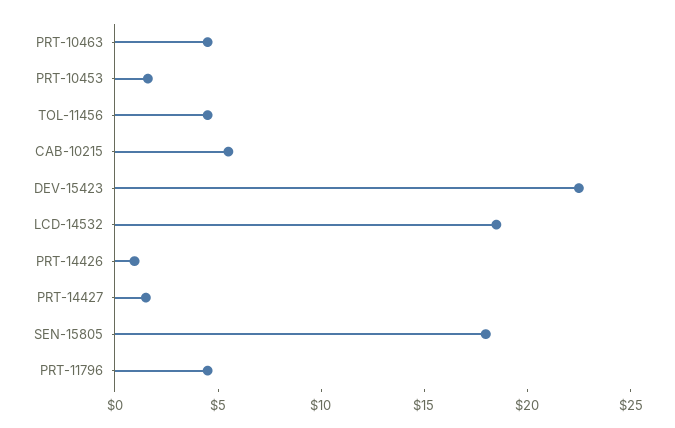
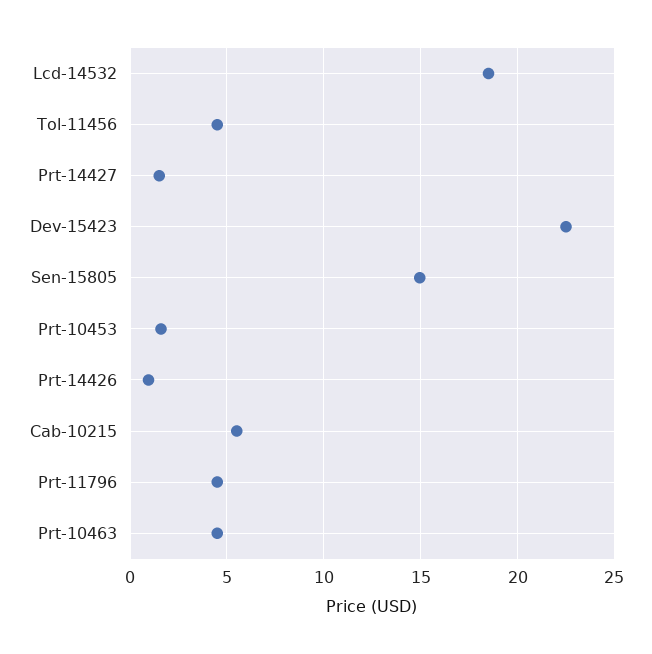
  {
    "PRT-10463": 4.5,
    "PRT-10453": 1.5,
    "TOL-11456": 4.5,
    "CAB-10215": 5.5,
    "DEV-15423": 22.5,
    "LCD-14532": 18.5,
    "PRT-14426": 1,
    "PRT-14427": 1.5,
-   "SEN-15805": 18,
+   "SEN-15805": 15,
    "PRT-11796": 4.5
  }

